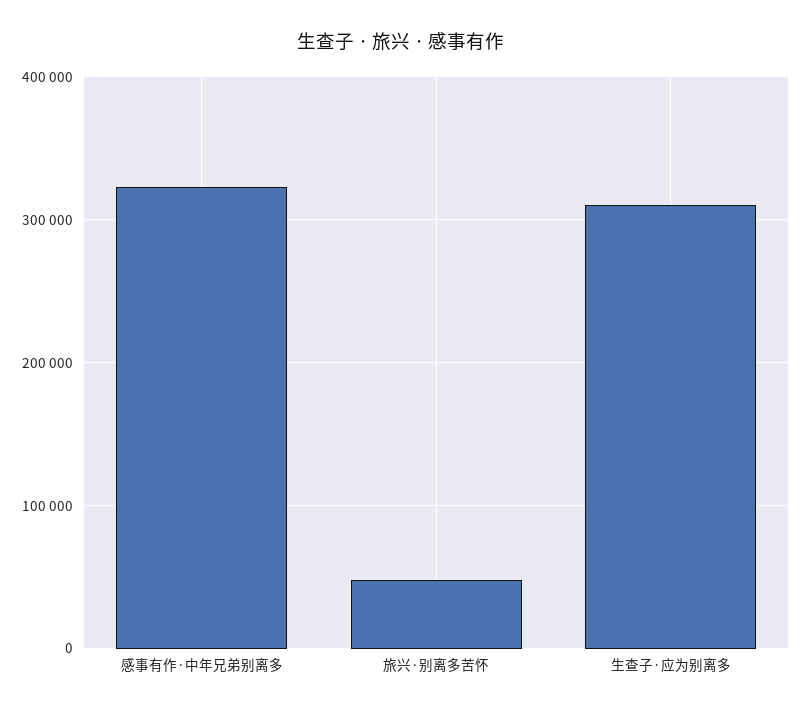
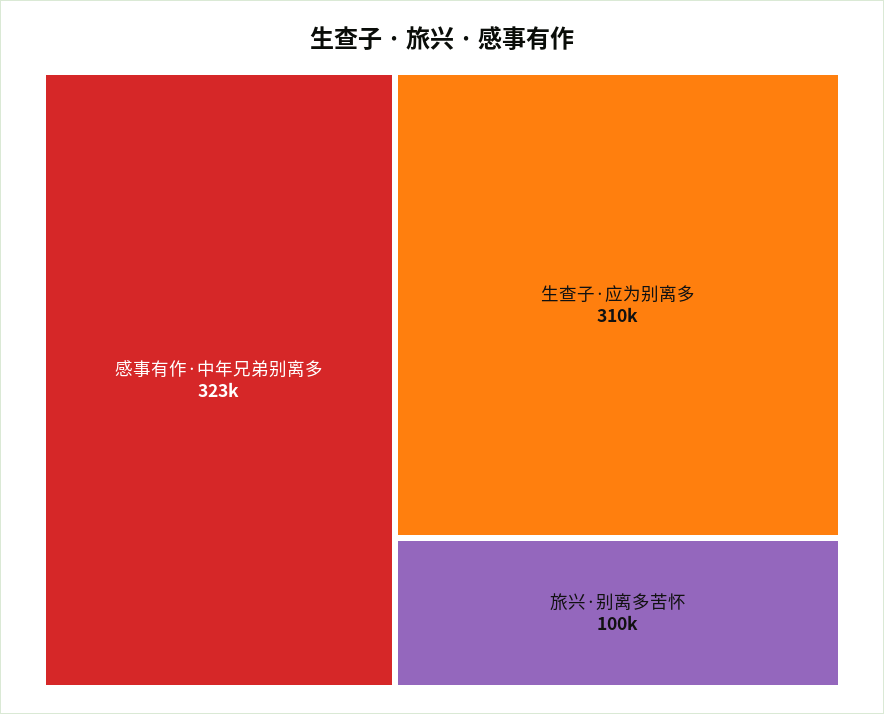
  {
    "感事有作·中年兄弟别离多": 323000,
-   "旅兴·别离多苦怀": 50000,
+   "旅兴·别离多苦怀": 100000,
    "生查子·应为别离多": 310000
  }

